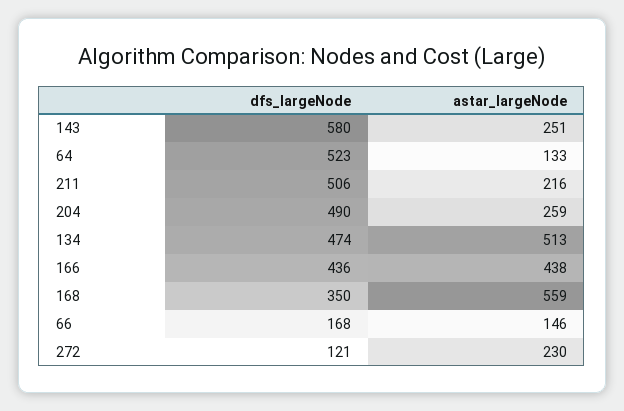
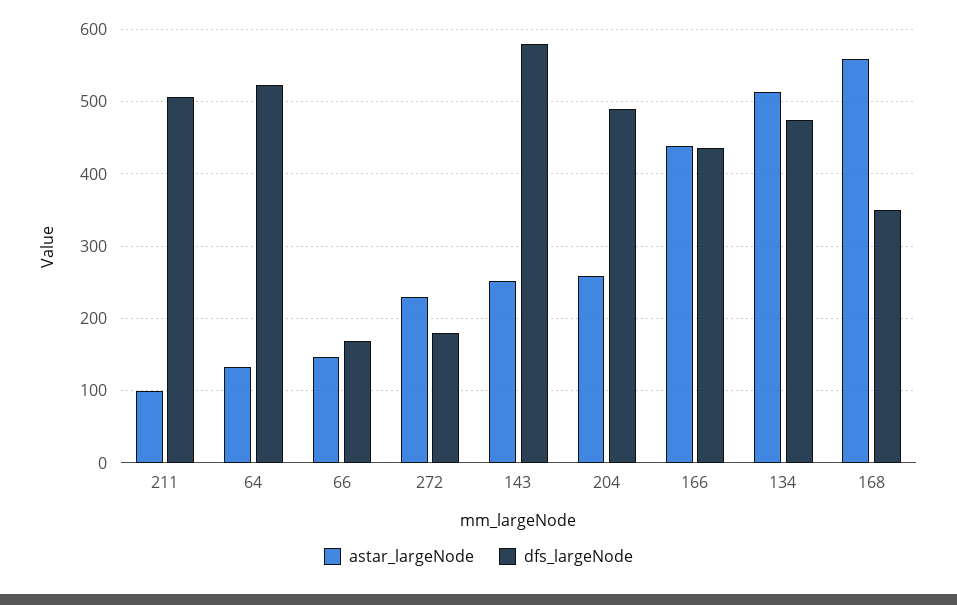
  {
    "dfs_largeNode": {
      "143": 580,
      "64": 523,
      "211": 506,
      "204": 490,
      "134": 474,
      "166": 436,
      "168": 350,
      "66": 168,
-     "272": 121
+     "272": 180
    },
    "astar_largeNode": {
      "143": 251,
      "64": 133,
-     "211": 216,
+     "211": 100,
      "204": 259,
      "134": 513,
      "166": 438,
      "168": 559,
      "66": 146,
      "272": 230
    }
  }

